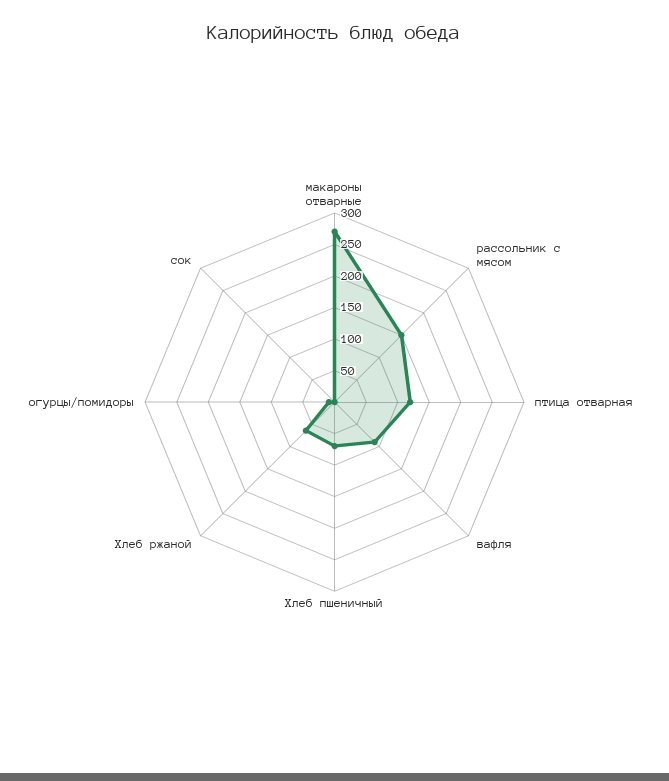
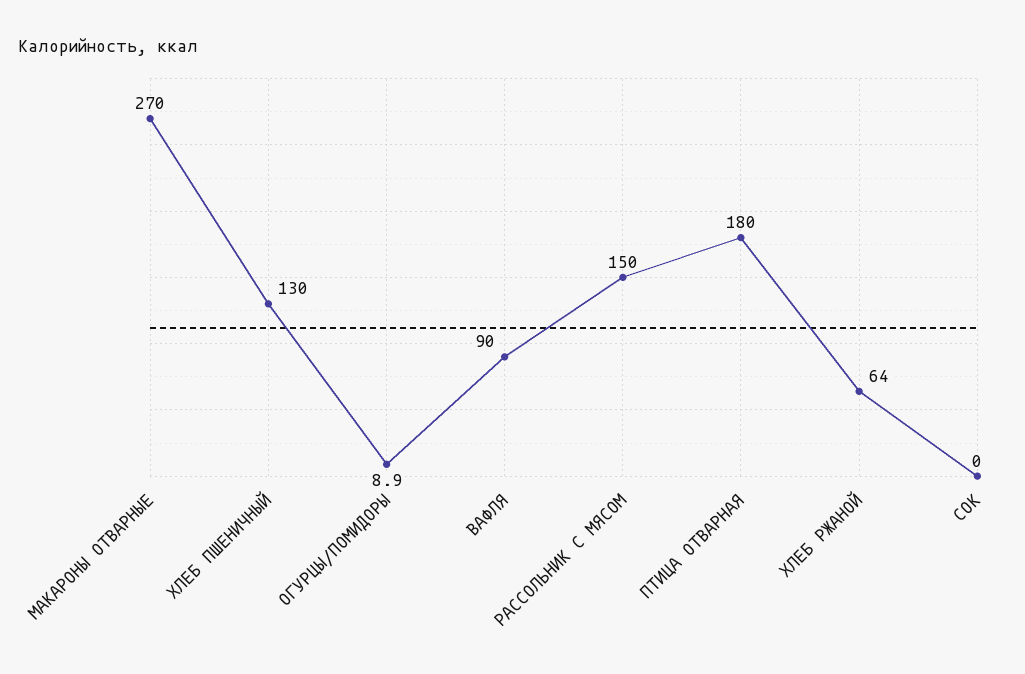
  {
    "макароны отварные": 270,
    "рассольник с мясом": 150,
-   "птица отварная": 125,
+   "птица отварная": 180,
    "вафля": 90,
-   "Хлеб пшеничный": 75,
+   "Хлеб пшеничный": 130,
    "Хлеб ржаной": 64,
    "огурцы/помидоры": 8.9,
    "сок": 0
  }

